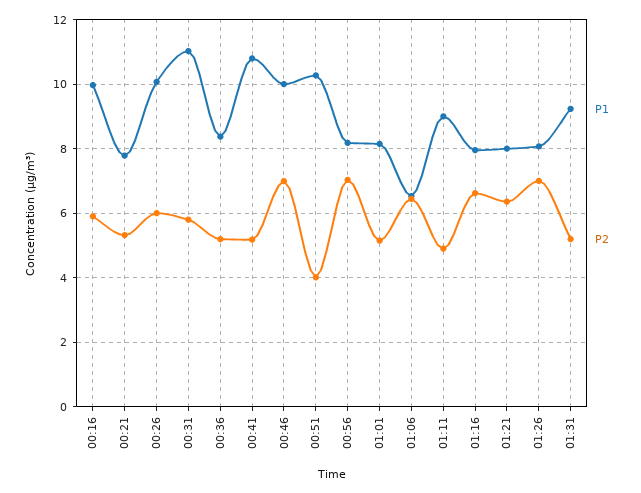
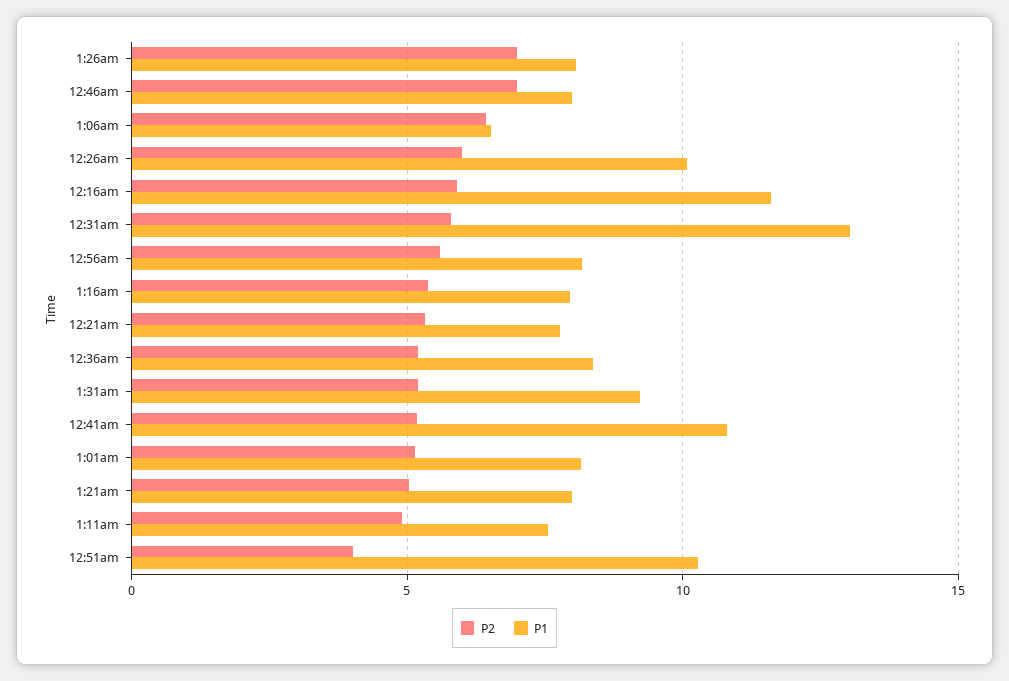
  {
    "P1": {
-     "00:16": 10,
+     "00:16": 11.5,
      "00:21": 7.8,
      "00:26": 10,
-     "00:31": 11,
+     "00:31": 13,
      "00:36": 8.4,
      "00:41": 10.8,
-     "00:46": 10,
+     "00:46": 8,
      "00:51": 10.2,
      "00:56": 8.2,
      "01:01": 8.2,
      "01:06": 6.6,
-     "01:11": 9,
+     "01:11": 7.5,
      "01:16": 8,
      "01:21": 8,
      "01:26": 8,
      "01:31": 9.2
    },
    "P2": {
      "00:16": 6,
      "00:21": 5.4,
      "00:26": 6,
      "00:31": 5.8,
      "00:36": 5.2,
      "00:41": 5.2,
      "00:46": 7,
      "00:51": 4,
-     "00:56": 7,
+     "00:56": 5.5,
      "01:01": 5.2,
      "01:06": 6.4,
      "01:11": 5,
-     "01:16": 6.6,
+     "01:16": 5.5,
-     "01:21": 6.4,
+     "01:21": 5,
      "01:26": 7,
      "01:31": 5.2
    }
  }

